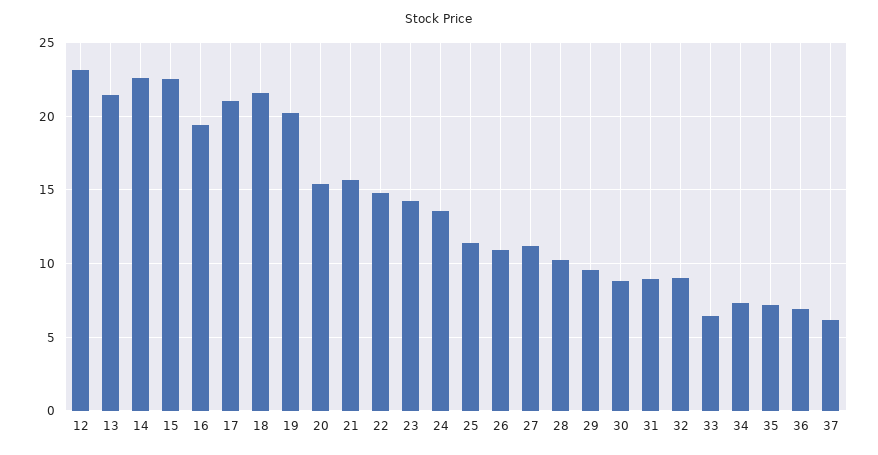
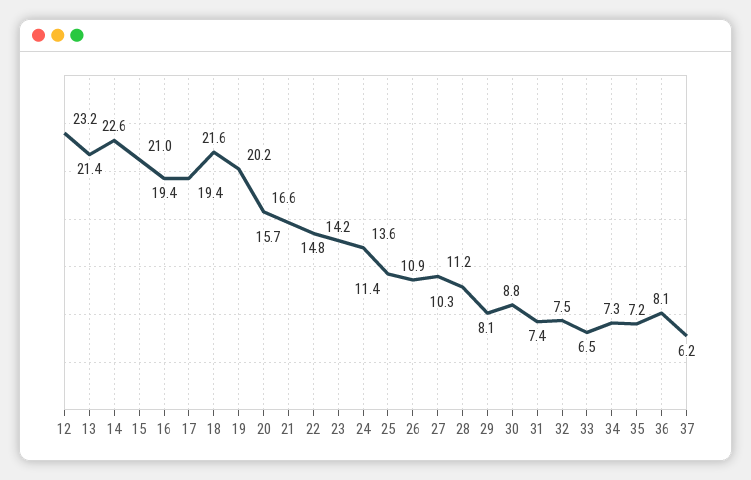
  {
    "12": 23.2,
    "13": 21.4,
    "14": 22.6,
-   "15": 22.5,
+   "15": 21,
    "16": 19.4,
-   "17": 21,
+   "17": 19.4,
    "18": 21.6,
    "19": 20.2,
-   "20": 15.5,
+   "20": 16.6,
    "21": 15.7,
    "22": 14.8,
    "23": 14.2,
    "24": 13.6,
    "25": 11.4,
    "26": 10.9,
    "27": 11.2,
    "28": 10.3,
-   "29": 9.5,
+   "29": 8.1,
    "30": 8.8,
-   "31": 9,
+   "31": 7.4,
-   "32": 9,
+   "32": 7.5,
    "33": 6.5,
    "34": 7.3,
    "35": 7.2,
-   "36": 7,
+   "36": 8.1,
    "37": 6.2
  }

